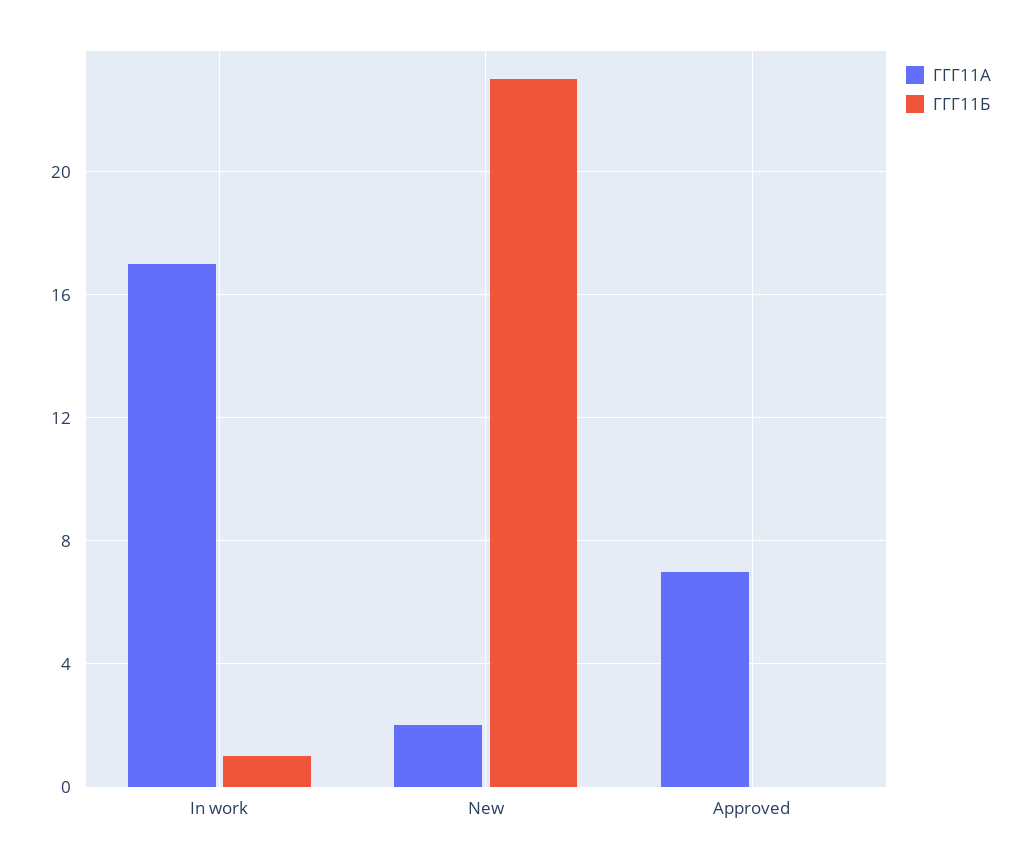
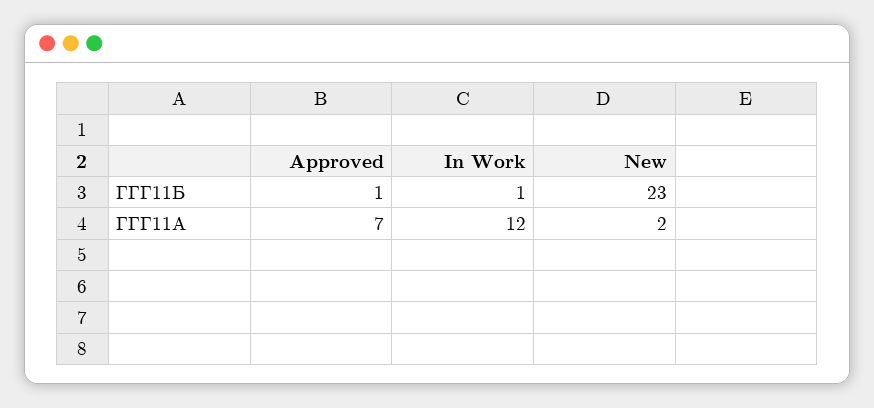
  {
    "ГГГ11А": {
-     "In work": 17,
+     "In work": 12,
      "New": 2,
      "Approved": 7
    },
    "ГГГ11Б": {
      "In work": 1,
      "New": 23,
-     "Approved": 0
+     "Approved": 1
    }
  }

